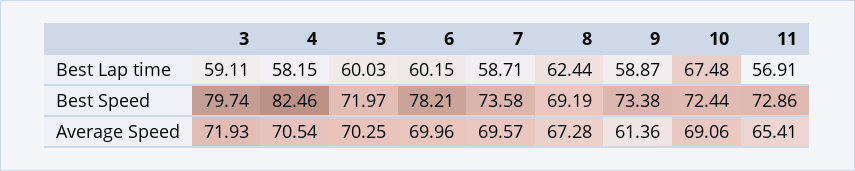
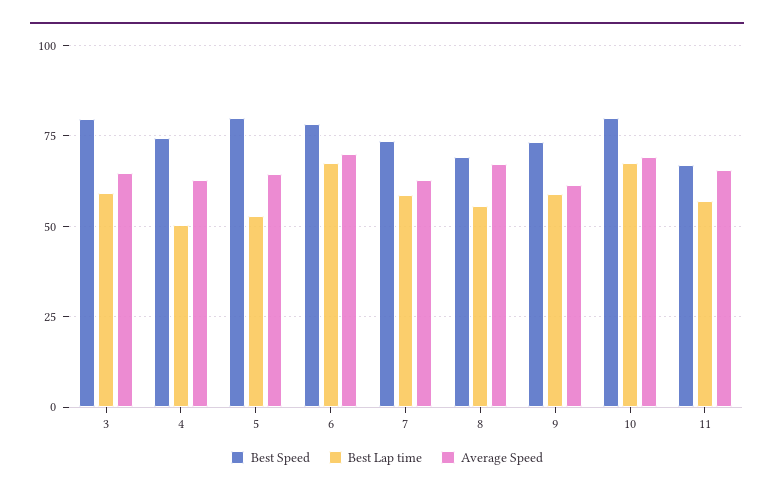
  {
    "Best Lap time": {
      "3": 59.11,
-     "4": 58.15,
+     "4": 50,
-     "5": 60.03,
+     "5": 52.5,
-     "6": 60.15,
+     "6": 67.5,
      "7": 58.71,
-     "8": 62.44,
+     "8": 55,
      "9": 58.87,
      "10": 67.48,
      "11": 56.91
    },
    "Best Speed": {
      "3": 79.74,
-     "4": 82.46,
+     "4": 75,
-     "5": 71.97,
+     "5": 80,
      "6": 78.21,
      "7": 73.58,
      "8": 69.19,
      "9": 73.38,
-     "10": 72.44,
+     "10": 80,
-     "11": 72.86
+     "11": 67.5
    },
    "Average Speed": {
-     "3": 71.93,
+     "3": 65,
-     "4": 70.54,
+     "4": 62.5,
-     "5": 70.25,
+     "5": 65,
      "6": 69.96,
-     "7": 69.57,
+     "7": 62.5,
      "8": 67.28,
      "9": 61.36,
      "10": 69.06,
      "11": 65.41
    }
  }

